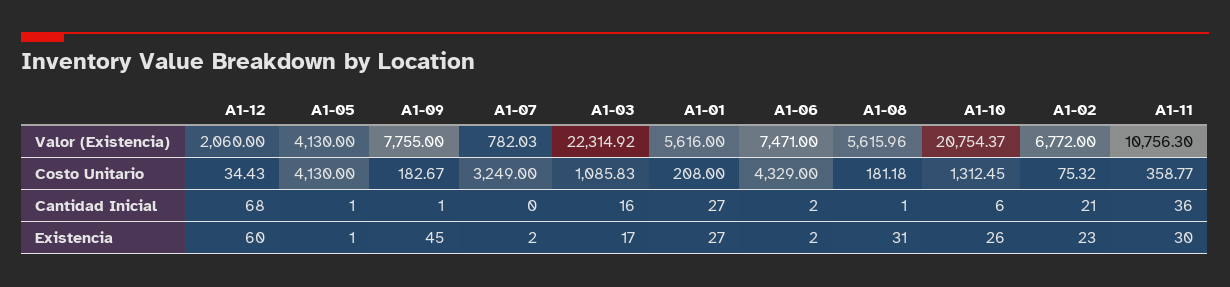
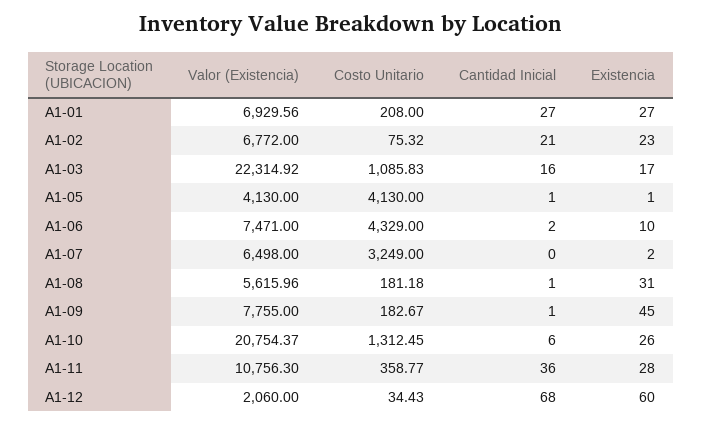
  {
    "A1-12": {
      "Valor (Existencia)": 2060,
      "Costo Unitario": 34.43,
      "Cantidad Inicial": 68,
      "Existencia": 60
    },
    "A1-05": {
      "Valor (Existencia)": 4130,
      "Costo Unitario": 4130,
      "Cantidad Inicial": 1,
      "Existencia": 1
    },
    "A1-09": {
      "Valor (Existencia)": 7755,
      "Costo Unitario": 182.67,
      "Cantidad Inicial": 1,
      "Existencia": 45
    },
    "A1-07": {
-     "Valor (Existencia)": 782.03,
+     "Valor (Existencia)": 6498,
      "Costo Unitario": 3249,
      "Cantidad Inicial": 0,
      "Existencia": 2
    },
    "A1-03": {
      "Valor (Existencia)": 22314.92,
      "Costo Unitario": 1085.83,
      "Cantidad Inicial": 16,
      "Existencia": 17
    },
    "A1-01": {
-     "Valor (Existencia)": 5616,
+     "Valor (Existencia)": 6929.56,
      "Costo Unitario": 208,
      "Cantidad Inicial": 27,
      "Existencia": 27
    },
    "A1-06": {
      "Valor (Existencia)": 7471,
      "Costo Unitario": 4329,
      "Cantidad Inicial": 2,
-     "Existencia": 2
+     "Existencia": 10
    },
    "A1-08": {
      "Valor (Existencia)": 5615.96,
      "Costo Unitario": 181.18,
      "Cantidad Inicial": 1,
      "Existencia": 31
    },
    "A1-10": {
      "Valor (Existencia)": 20754.37,
      "Costo Unitario": 1312.45,
      "Cantidad Inicial": 6,
      "Existencia": 26
    },
    "A1-02": {
      "Valor (Existencia)": 6772,
      "Costo Unitario": 75.32,
      "Cantidad Inicial": 21,
      "Existencia": 23
    },
    "A1-11": {
      "Valor (Existencia)": 10756.3,
      "Costo Unitario": 358.77,
      "Cantidad Inicial": 36,
-     "Existencia": 30
+     "Existencia": 28
    }
  }

